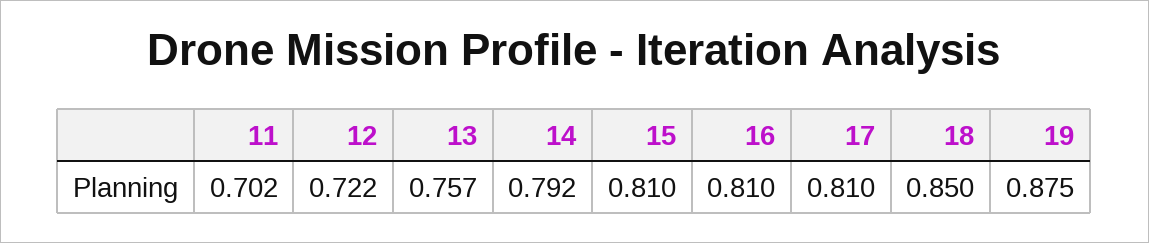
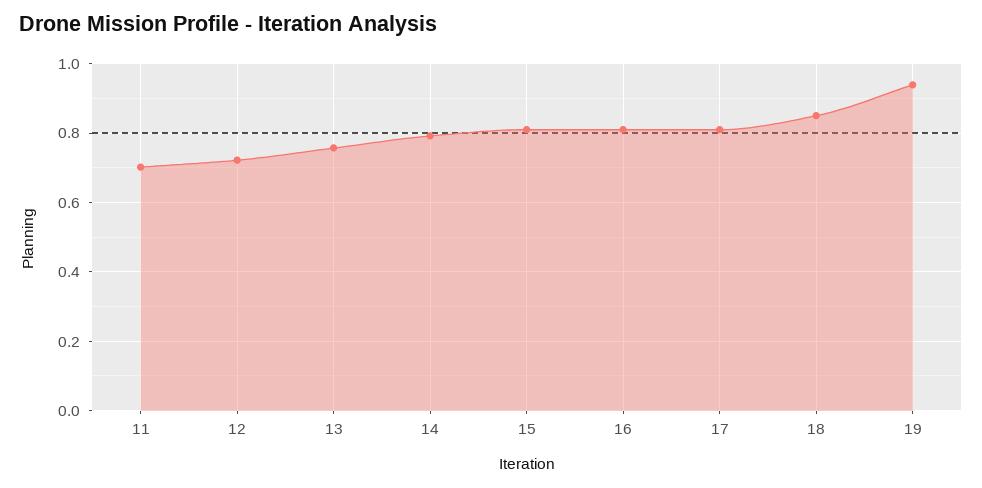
  {
    "11": 0.702,
    "12": 0.722,
    "13": 0.757,
    "14": 0.792,
    "15": 0.81,
    "16": 0.81,
    "17": 0.81,
    "18": 0.85,
-   "19": 0.875
+   "19": 0.94
  }

